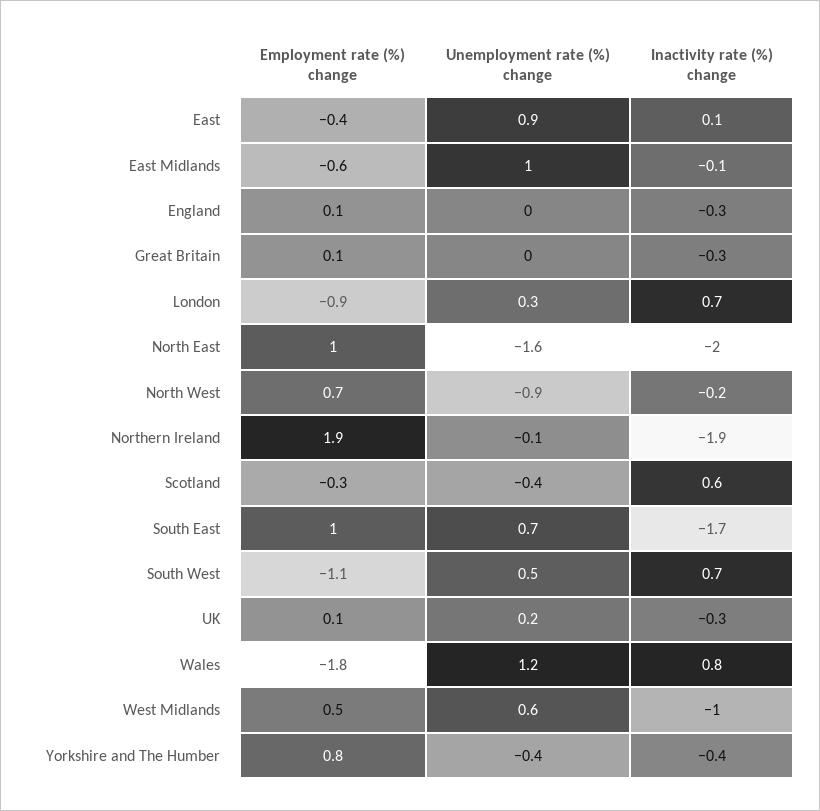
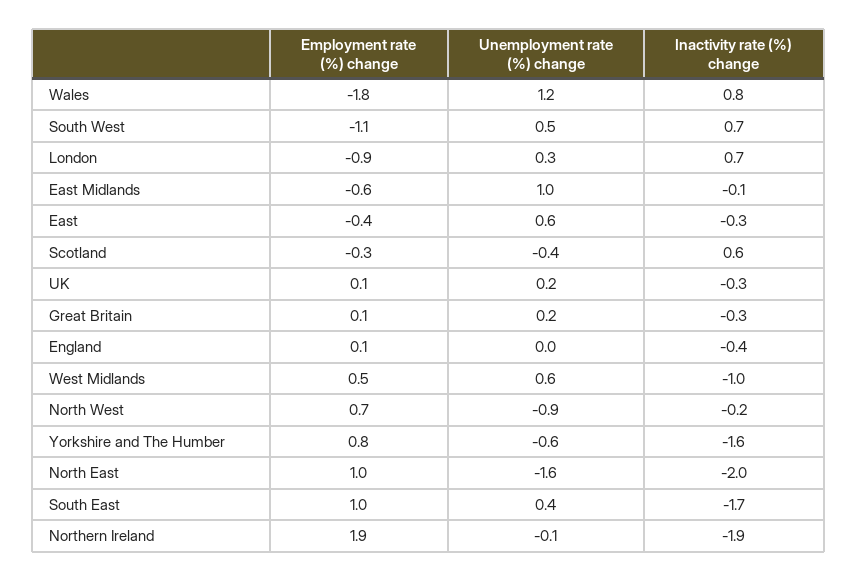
  {
    "Employment rate (%) change": {
      "East": -0.4,
      "East Midlands": -0.6,
      "England": 0.1,
      "Great Britain": 0.1,
      "London": -0.9,
      "North East": 1,
      "North West": 0.7,
      "Northern Ireland": 1.9,
      "Scotland": -0.3,
      "South East": 1,
      "South West": -1.1,
      "UK": 0.1,
      "Wales": -1.8,
      "West Midlands": 0.5,
      "Yorkshire and The Humber": 0.8
    },
    "Unemployment rate (%) change": {
-     "East": 0.9,
+     "East": 0.6,
      "East Midlands": 1,
      "England": 0,
-     "Great Britain": 0,
+     "Great Britain": 0.2,
      "London": 0.3,
      "North East": -1.6,
      "North West": -0.9,
      "Northern Ireland": -0.1,
      "Scotland": -0.4,
-     "South East": 0.7,
+     "South East": 0.4,
      "South West": 0.5,
      "UK": 0.2,
      "Wales": 1.2,
      "West Midlands": 0.6,
-     "Yorkshire and The Humber": -0.4
+     "Yorkshire and The Humber": -0.6
    },
    "Inactivity rate (%) change": {
-     "East": 0.1,
+     "East": -0.3,
      "East Midlands": -0.1,
-     "England": -0.3,
+     "England": -0.4,
      "Great Britain": -0.3,
      "London": 0.7,
      "North East": -2,
      "North West": -0.2,
      "Northern Ireland": -1.9,
      "Scotland": 0.6,
      "South East": -1.7,
      "South West": 0.7,
      "UK": -0.3,
      "Wales": 0.8,
      "West Midlands": -1,
-     "Yorkshire and The Humber": -0.4
+     "Yorkshire and The Humber": -1.6
    }
  }

